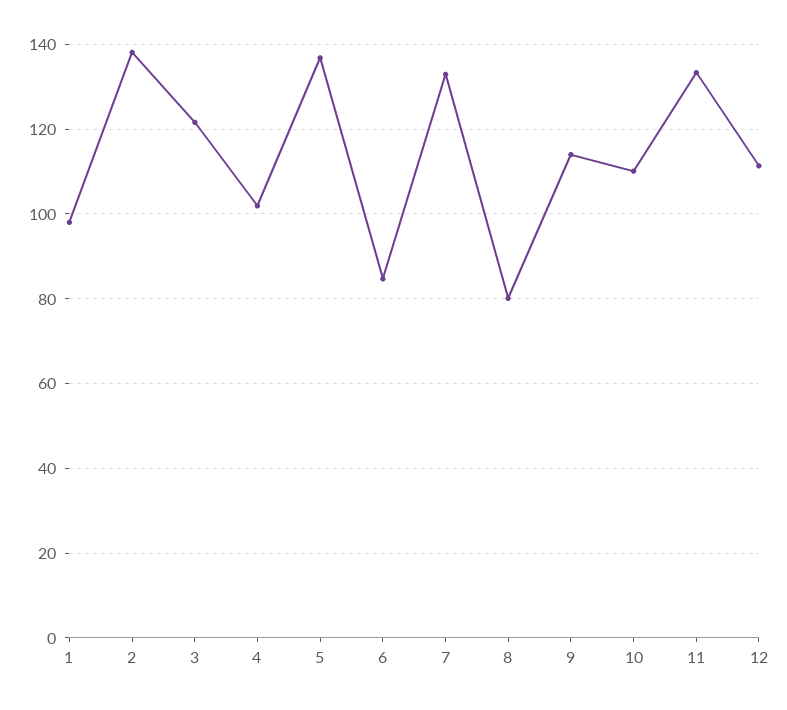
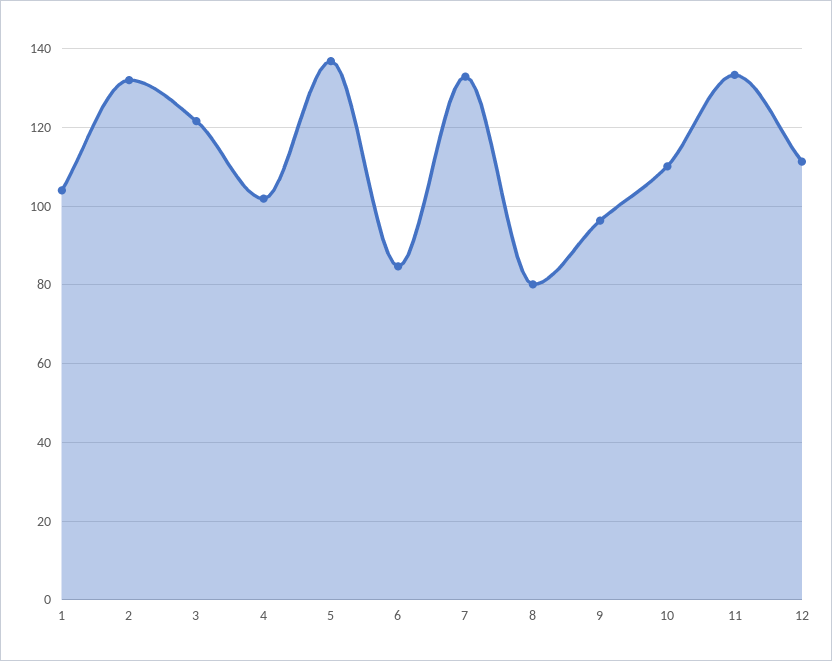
  {
-   "1": 98,
+   "1": 104,
-   "2": 138,
+   "2": 132,
    "3": 122,
    "4": 102,
    "5": 136,
    "6": 84,
    "7": 132,
    "8": 80,
-   "9": 114,
+   "9": 96,
    "10": 110,
    "11": 134,
    "12": 112
  }

